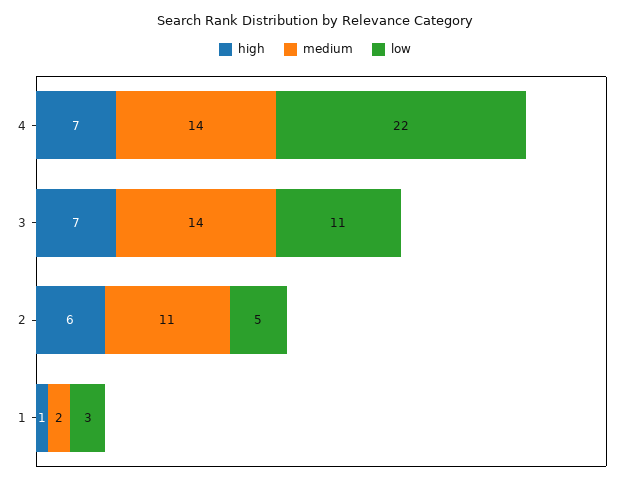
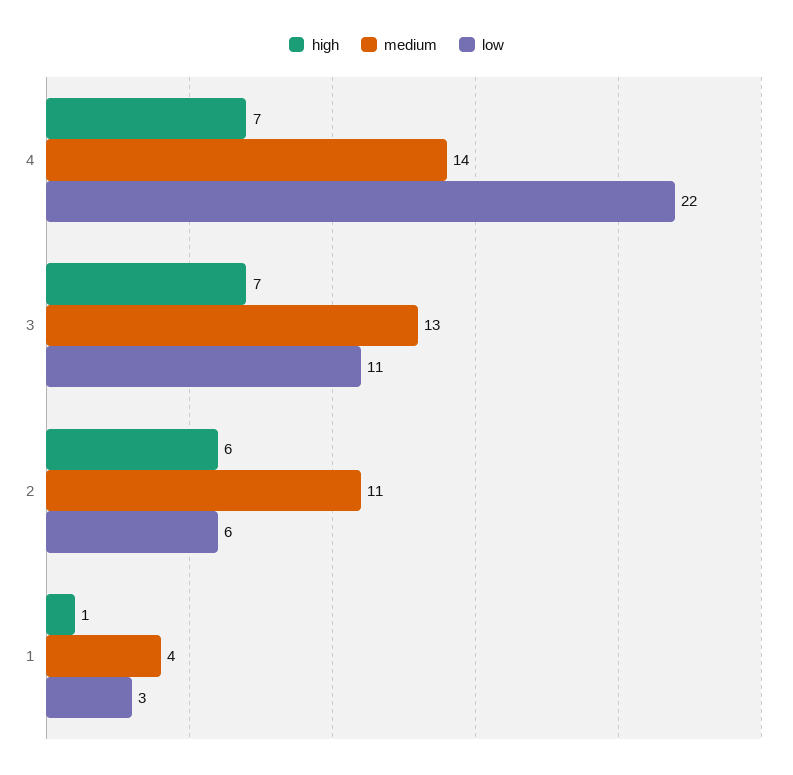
  {
    "high": {
      "4": 7,
      "3": 7,
      "2": 6,
      "1": 1
    },
    "medium": {
      "4": 14,
-     "3": 14,
+     "3": 13,
      "2": 11,
-     "1": 2
+     "1": 4
    },
    "low": {
      "4": 22,
      "3": 11,
-     "2": 5,
+     "2": 6,
      "1": 3
    }
  }

